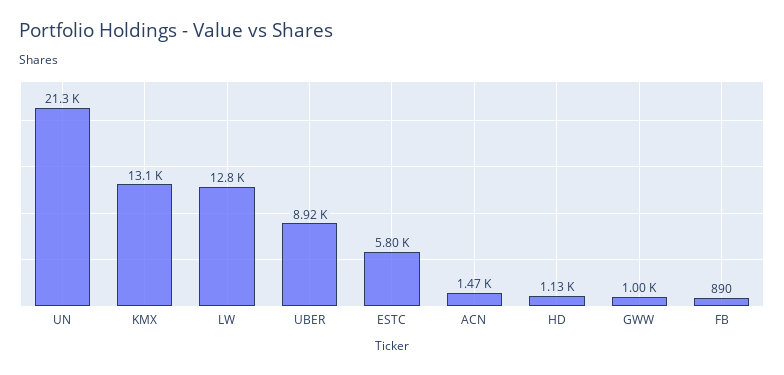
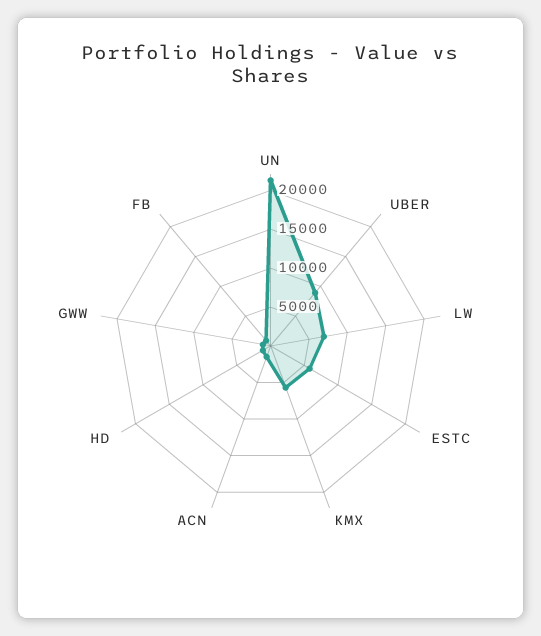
  {
    "UN": 21300,
-   "KMX": 13100,
+   "KMX": 5000,
-   "LW": 12800,
+   "LW": 7500,
    "UBER": 8920,
    "ESTC": 5800,
    "ACN": 1470,
    "HD": 1130,
    "GWW": 1000,
    "FB": 890
  }

